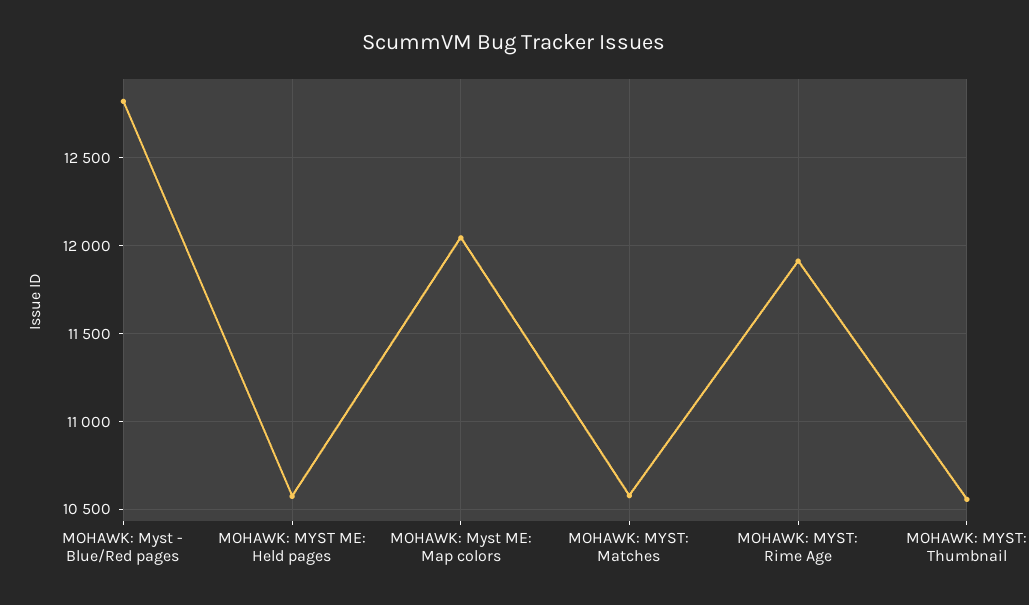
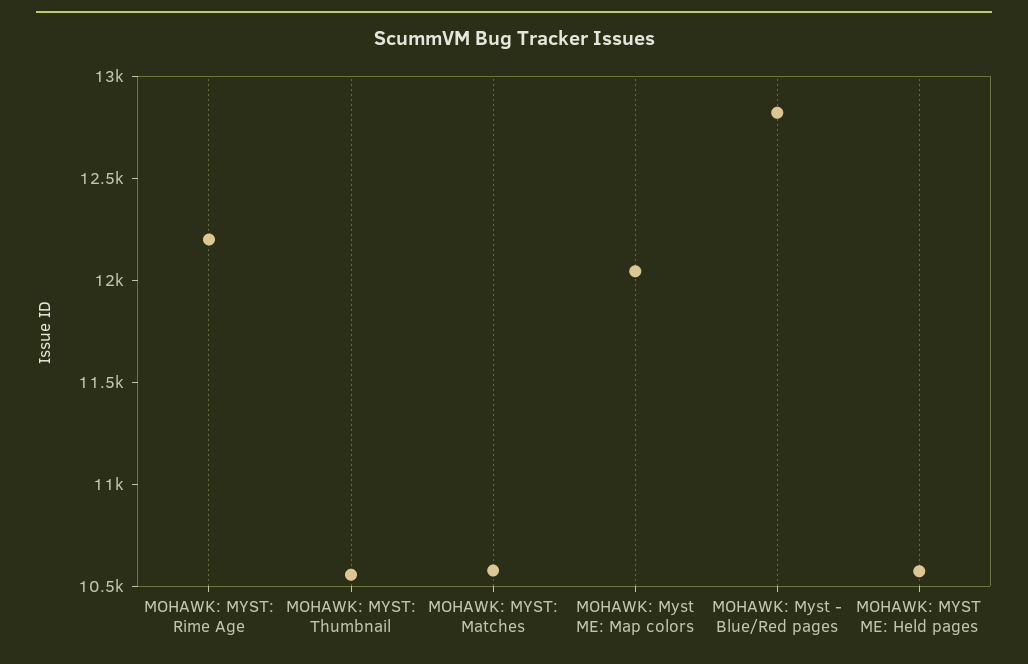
  {
    "MOHAWK: Myst - Blue/Red pages": 12800,
    "MOHAWK: MYST ME: Held pages": 10550,
    "MOHAWK: Myst ME: Map colors": 12050,
    "MOHAWK: MYST: Matches": 10600,
-   "MOHAWK: MYST: Rime Age": 11900,
+   "MOHAWK: MYST: Rime Age": 12200,
    "MOHAWK: MYST: Thumbnail": 10550
  }

